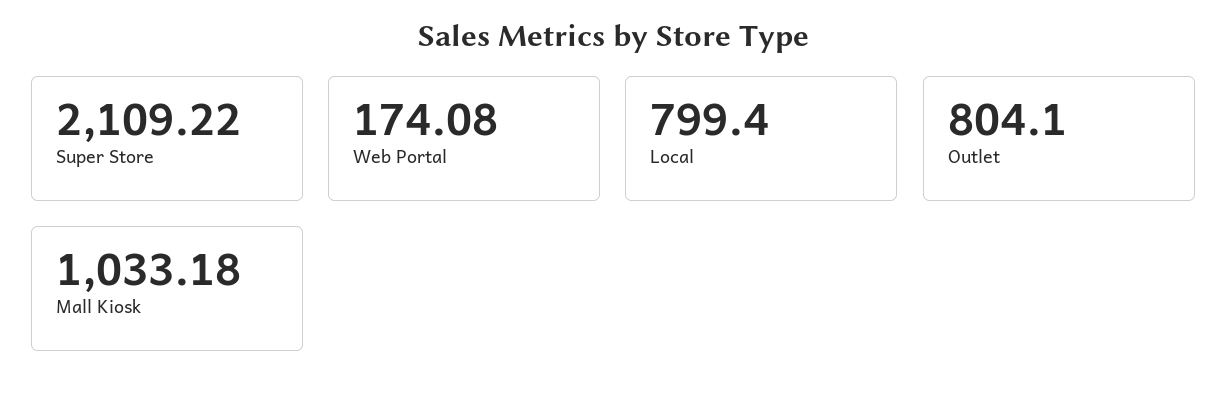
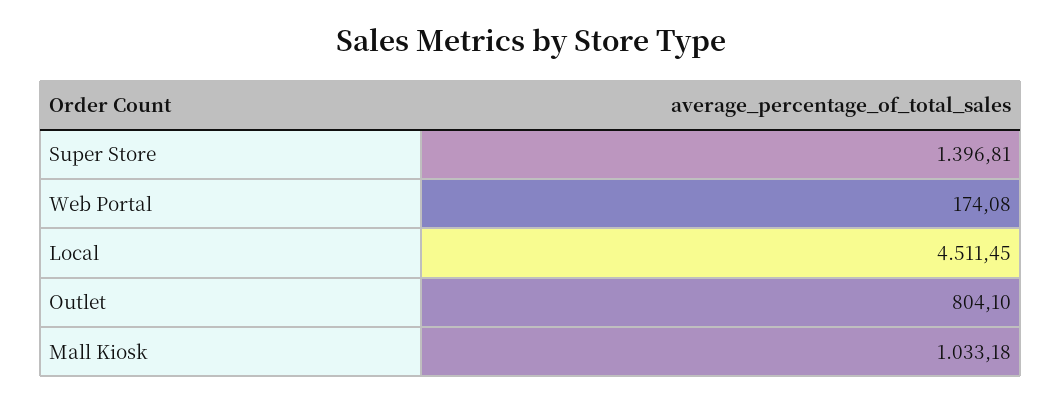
  {
-   "Super Store": 2109.22,
+   "Super Store": 1396.81,
    "Web Portal": 174.08,
-   "Local": 799.4,
+   "Local": 4511.45,
    "Outlet": 804.1,
    "Mall Kiosk": 1033.18
  }

